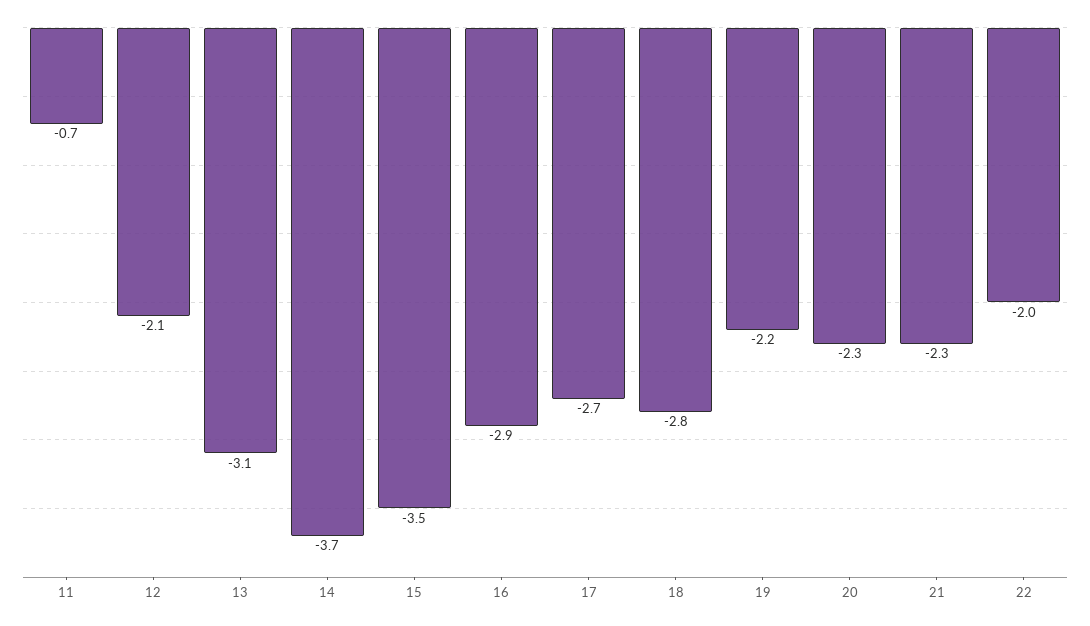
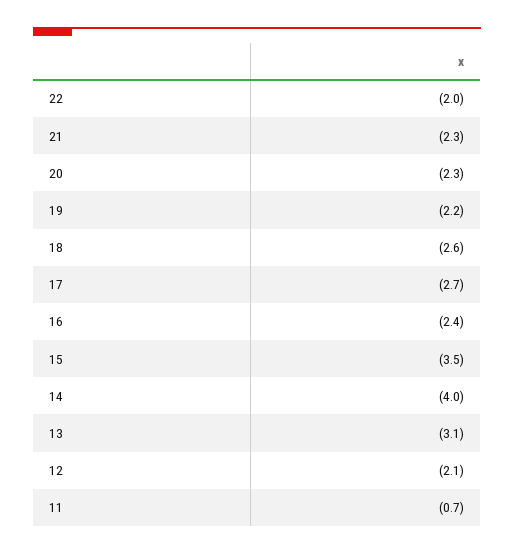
  {
    "11": -0.7,
    "12": -2.1,
    "13": -3.1,
-   "14": -3.7,
+   "14": -4,
    "15": -3.5,
-   "16": -2.9,
+   "16": -2.4,
    "17": -2.7,
-   "18": -2.8,
+   "18": -2.6,
    "19": -2.2,
    "20": -2.3,
    "21": -2.3,
    "22": -2
  }

